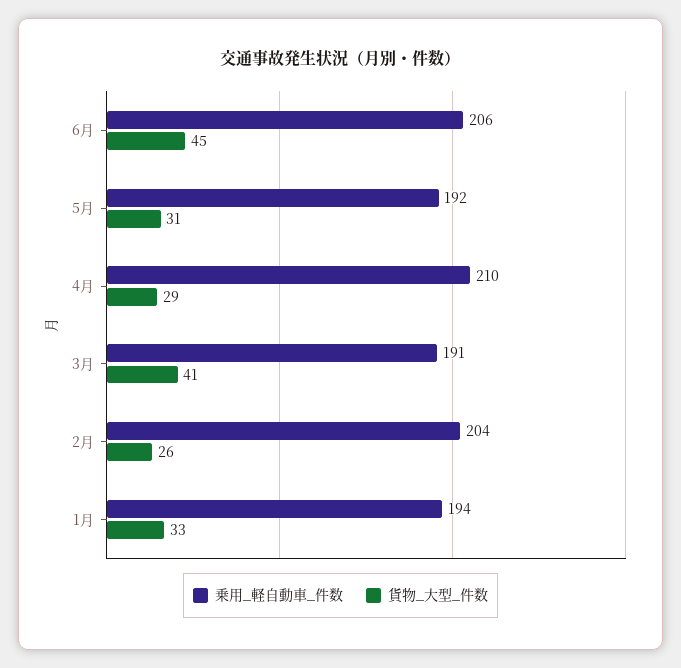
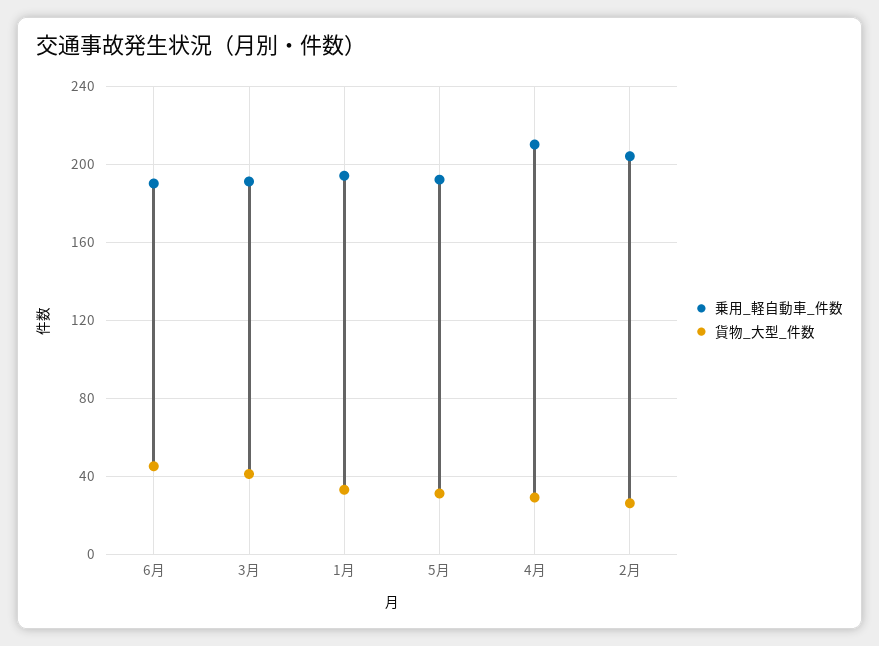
  {
    "乗用_軽自動車_件数": {
-     "6月": 206,
+     "6月": 190,
      "5月": 192,
      "4月": 210,
      "3月": 191,
      "2月": 204,
      "1月": 194
    },
    "貨物_大型_件数": {
      "6月": 45,
      "5月": 31,
      "4月": 29,
      "3月": 41,
      "2月": 26,
      "1月": 33
    }
  }

